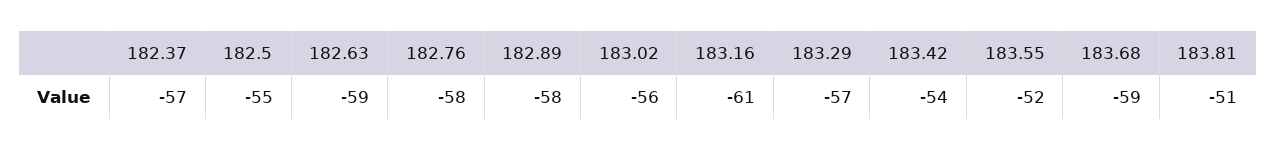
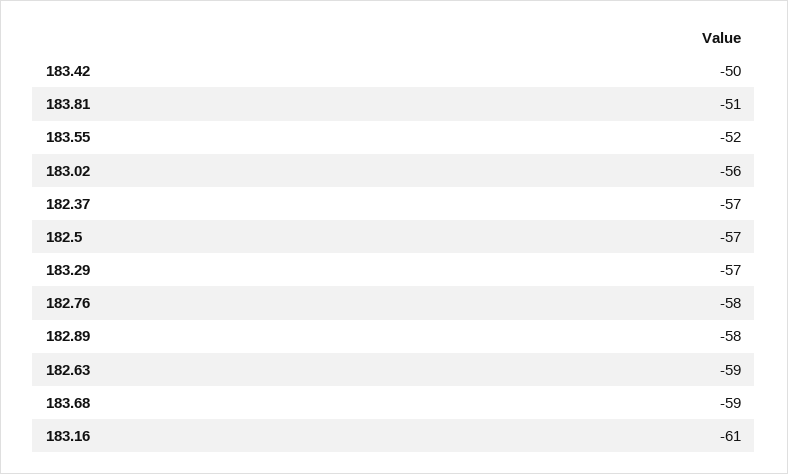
  {
    "182.37": -57,
-   "182.5": -55,
+   "182.5": -57,
    "182.63": -59,
    "182.76": -58,
    "182.89": -58,
    "183.02": -56,
    "183.16": -61,
    "183.29": -57,
-   "183.42": -54,
+   "183.42": -50,
    "183.55": -52,
    "183.68": -59,
    "183.81": -51
  }

